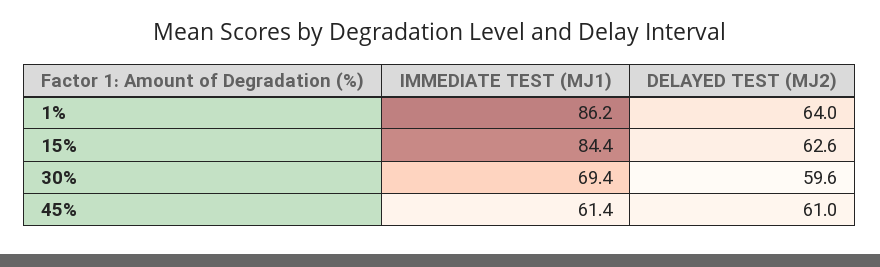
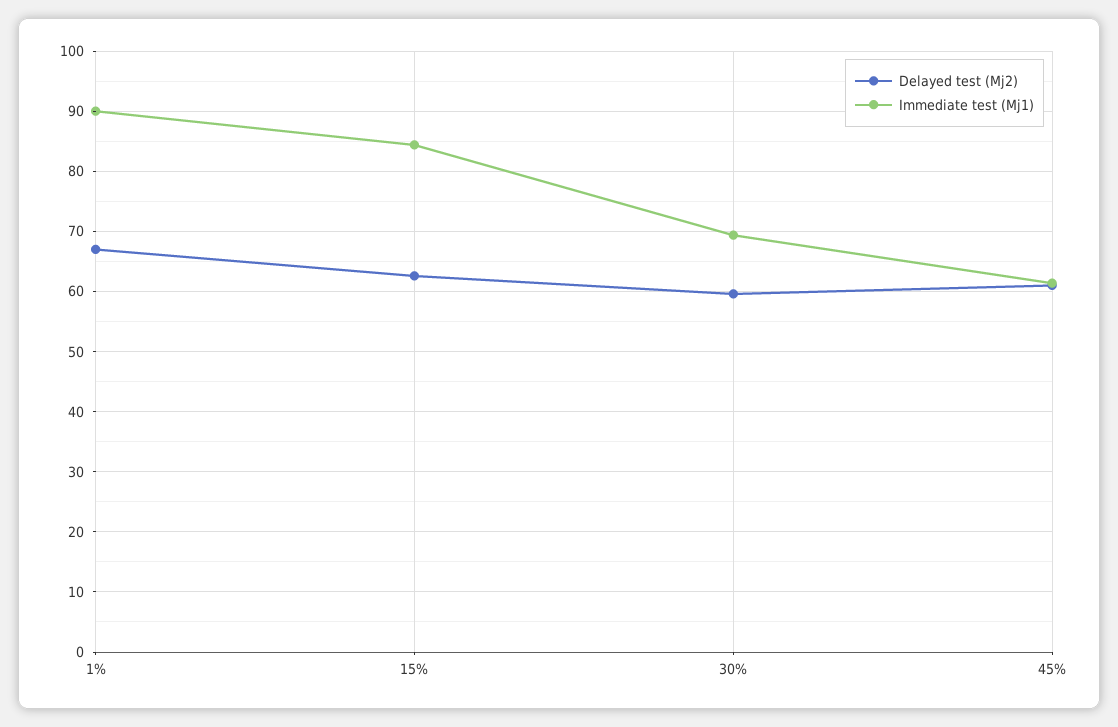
  {
    "IMMEDIATE TEST (MJ1)": {
-     "1%": 86.2,
+     "1%": 90,
      "15%": 84.4,
      "30%": 69.4,
      "45%": 61.4
    },
    "DELAYED TEST (MJ2)": {
-     "1%": 64,
+     "1%": 67,
      "15%": 62.6,
      "30%": 59.6,
      "45%": 61
    }
  }

